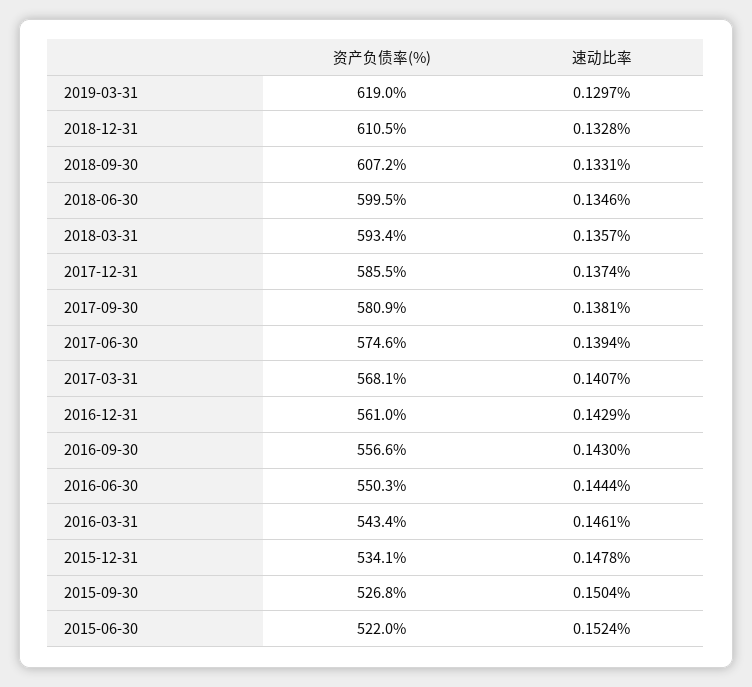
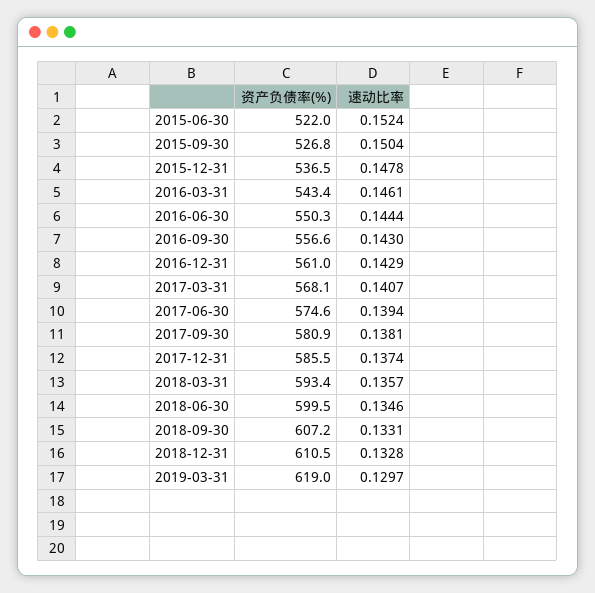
  {
    "资产负债率(%)": {
      "2019-03-31": 619,
      "2018-12-31": 610.5,
      "2018-09-30": 607.2,
      "2018-06-30": 599.5,
      "2018-03-31": 593.4,
      "2017-12-31": 585.5,
      "2017-09-30": 580.9,
      "2017-06-30": 574.6,
      "2017-03-31": 568.1,
      "2016-12-31": 561,
      "2016-09-30": 556.6,
      "2016-06-30": 550.3,
      "2016-03-31": 543.4,
-     "2015-12-31": 534.1,
+     "2015-12-31": 536.5,
      "2015-09-30": 526.8,
      "2015-06-30": 522
    },
    "速动比率": {
      "2019-03-31": 0.1297,
      "2018-12-31": 0.1328,
      "2018-09-30": 0.1331,
      "2018-06-30": 0.1346,
      "2018-03-31": 0.1357,
      "2017-12-31": 0.1374,
      "2017-09-30": 0.1381,
      "2017-06-30": 0.1394,
      "2017-03-31": 0.1407,
      "2016-12-31": 0.1429,
      "2016-09-30": 0.143,
      "2016-06-30": 0.1444,
      "2016-03-31": 0.1461,
      "2015-12-31": 0.1478,
      "2015-09-30": 0.1504,
      "2015-06-30": 0.1524
    }
  }

